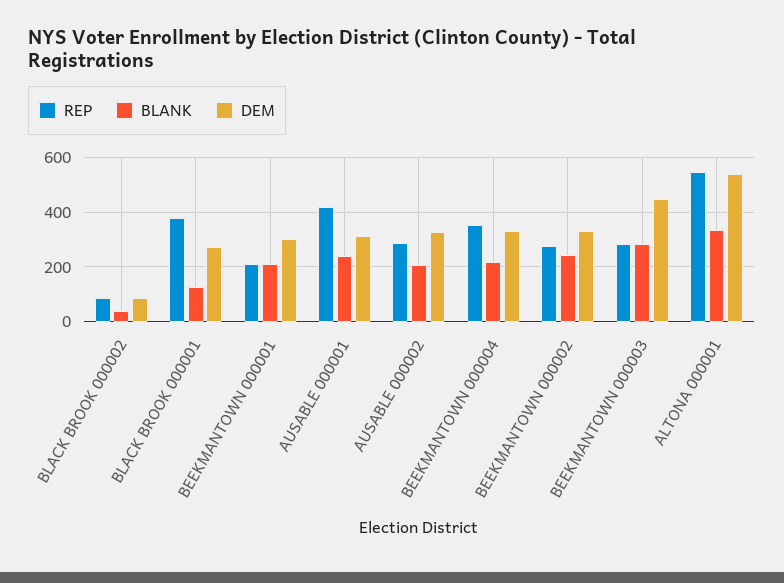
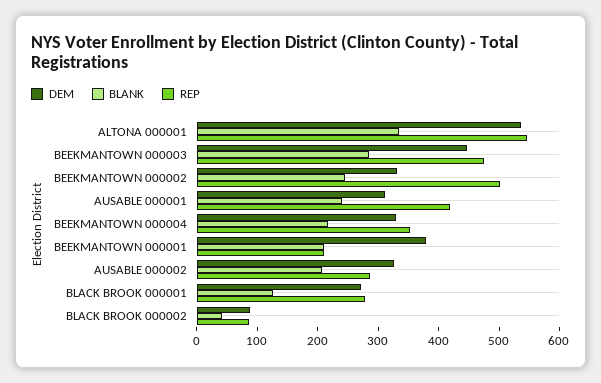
  {
    "REP": {
      "BLACK BROOK 000002": 80,
-     "BLACK BROOK 000001": 375,
+     "BLACK BROOK 000001": 280,
      "BEEKMANTOWN 000001": 220,
      "AUSABLE 000001": 420,
      "AUSABLE 000002": 280,
      "BEEKMANTOWN 000004": 360,
-     "BEEKMANTOWN 000002": 275,
+     "BEEKMANTOWN 000002": 500,
-     "BEEKMANTOWN 000003": 275,
+     "BEEKMANTOWN 000003": 480,
      "ALTONA 000001": 540
    },
    "BLANK": {
      "BLACK BROOK 000002": 40,
      "BLACK BROOK 000001": 120,
      "BEEKMANTOWN 000001": 220,
      "AUSABLE 000001": 240,
      "AUSABLE 000002": 200,
      "BEEKMANTOWN 000004": 220,
      "BEEKMANTOWN 000002": 240,
      "BEEKMANTOWN 000003": 280,
      "ALTONA 000001": 340
    },
    "DEM": {
      "BLACK BROOK 000002": 80,
      "BLACK BROOK 000001": 280,
-     "BEEKMANTOWN 000001": 300,
+     "BEEKMANTOWN 000001": 380,
      "AUSABLE 000001": 320,
      "AUSABLE 000002": 320,
      "BEEKMANTOWN 000004": 340,
      "BEEKMANTOWN 000002": 340,
      "BEEKMANTOWN 000003": 440,
      "ALTONA 000001": 540
    }
  }

